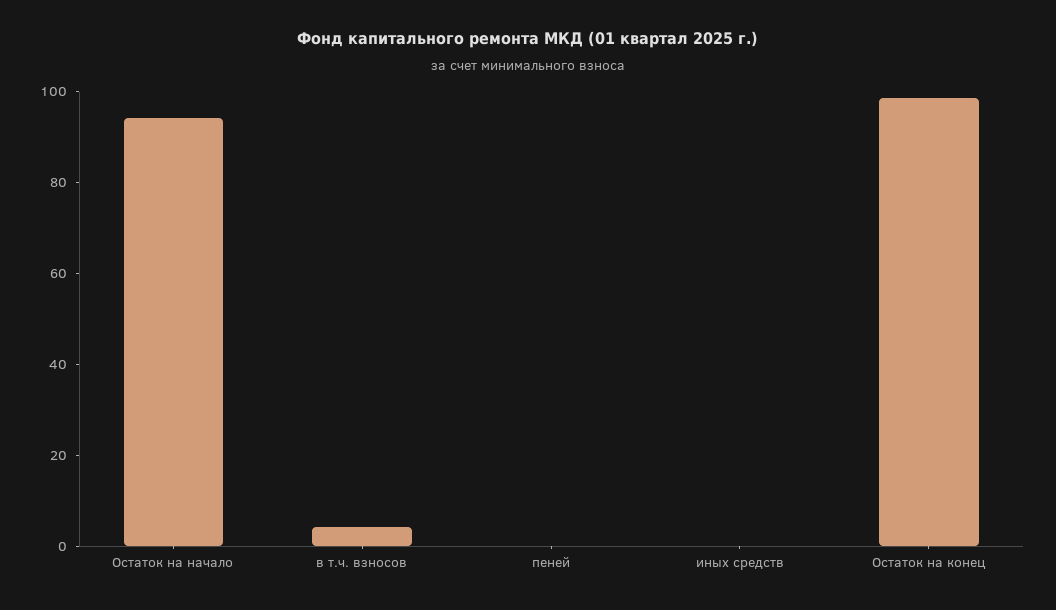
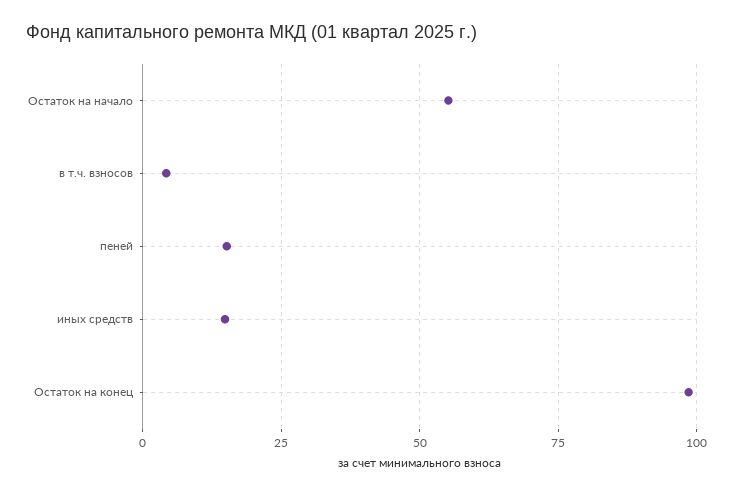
  {
-   "Остаток на начало": 95,
+   "Остаток на начало": 55,
    "в т.ч. взносов": 5,
-   "пеней": 0,
+   "пеней": 15,
-   "иных средств": 0,
+   "иных средств": 15,
    "Остаток на конец": 97.5
  }

